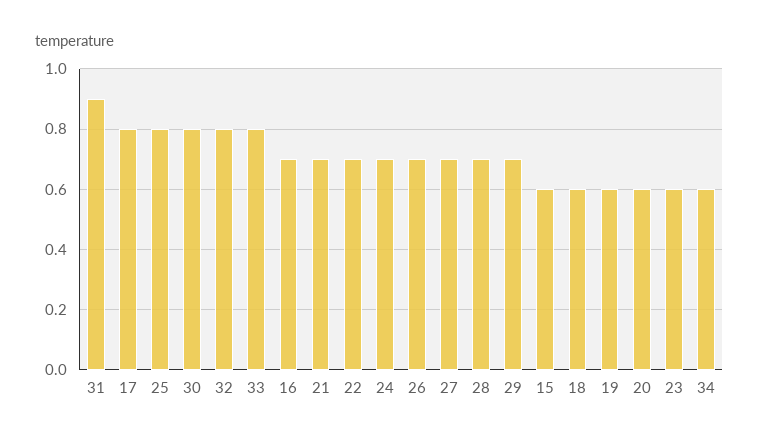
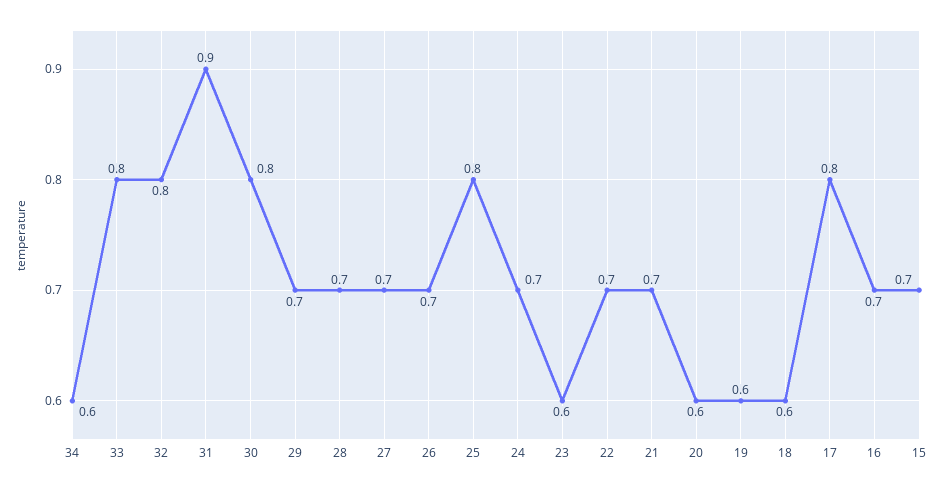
  {
    "31": 0.9,
    "17": 0.8,
    "25": 0.8,
    "30": 0.8,
    "32": 0.8,
    "33": 0.8,
    "16": 0.7,
    "21": 0.7,
    "22": 0.7,
    "24": 0.7,
    "26": 0.7,
    "27": 0.7,
    "28": 0.7,
    "29": 0.7,
-   "15": 0.6,
+   "15": 0.7,
    "18": 0.6,
    "19": 0.6,
    "20": 0.6,
    "23": 0.6,
    "34": 0.6
  }

